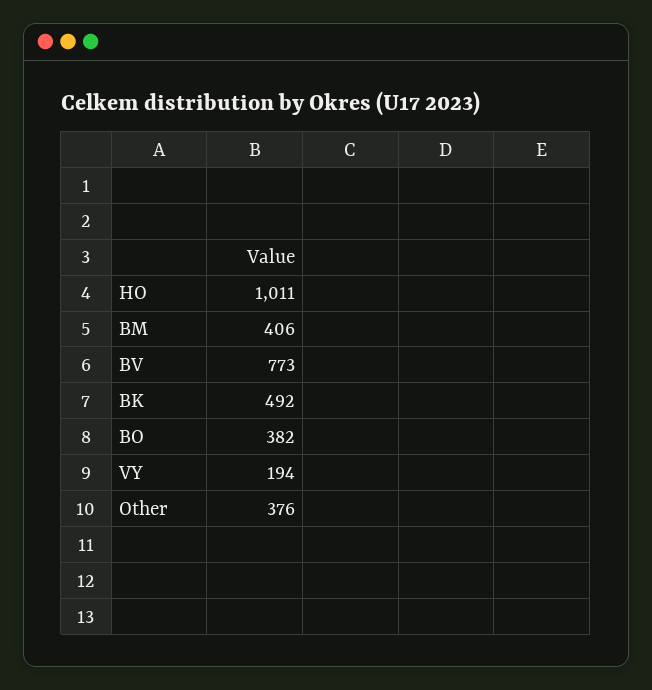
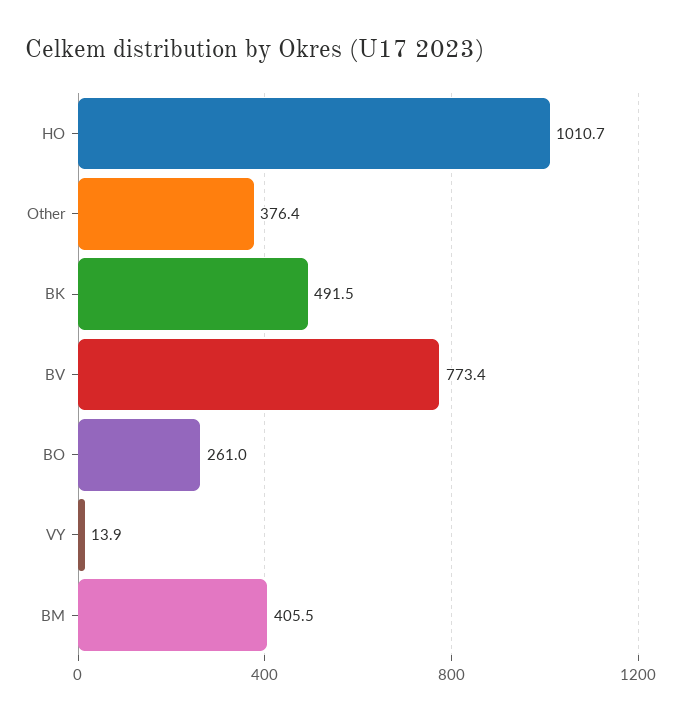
  {
    "HO": 1010.7,
    "BM": 405.5,
    "BV": 773.4,
    "BK": 491.5,
-   "BO": 382,
+   "BO": 261,
-   "VY": 194,
+   "VY": 13.9,
    "Other": 376.4
  }

